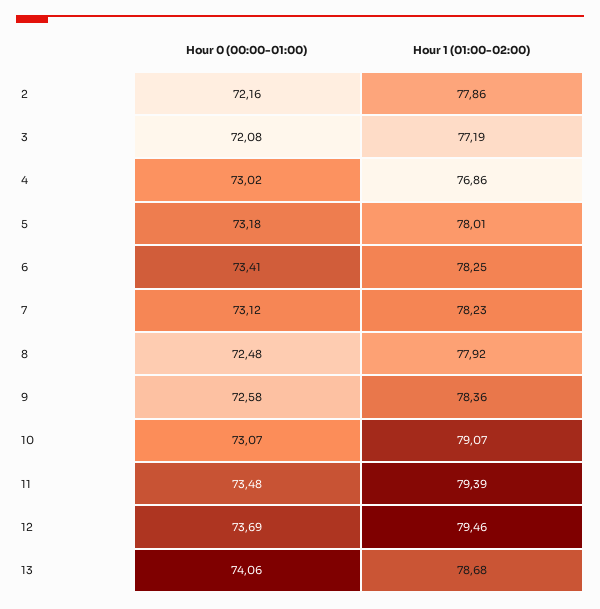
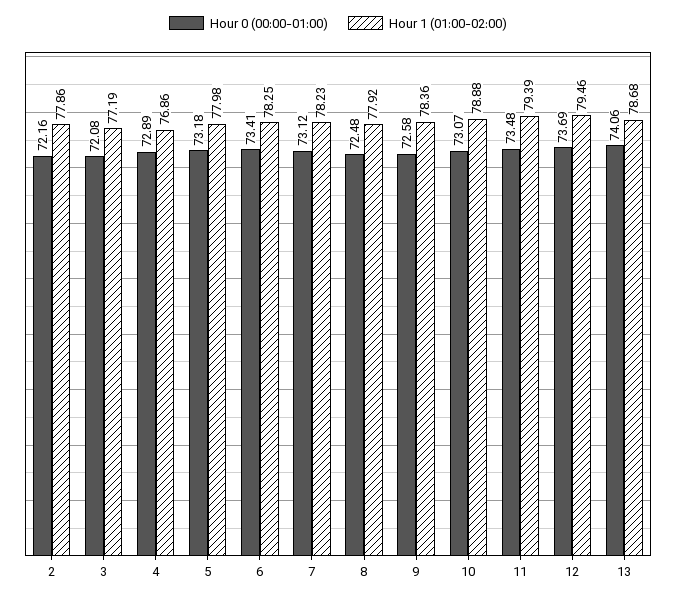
  {
    "Hour 0 (00:00-01:00)": {
      "2": 72.16,
      "3": 72.08,
-     "4": 73.02,
+     "4": 72.89,
      "5": 73.18,
      "6": 73.41,
      "7": 73.12,
      "8": 72.48,
      "9": 72.58,
      "10": 73.07,
      "11": 73.48,
      "12": 73.69,
      "13": 74.06
    },
    "Hour 1 (01:00-02:00)": {
      "2": 77.86,
      "3": 77.19,
      "4": 76.86,
-     "5": 78.01,
+     "5": 77.98,
      "6": 78.25,
      "7": 78.23,
      "8": 77.92,
      "9": 78.36,
-     "10": 79.07,
+     "10": 78.88,
      "11": 79.39,
      "12": 79.46,
      "13": 78.68
    }
  }

